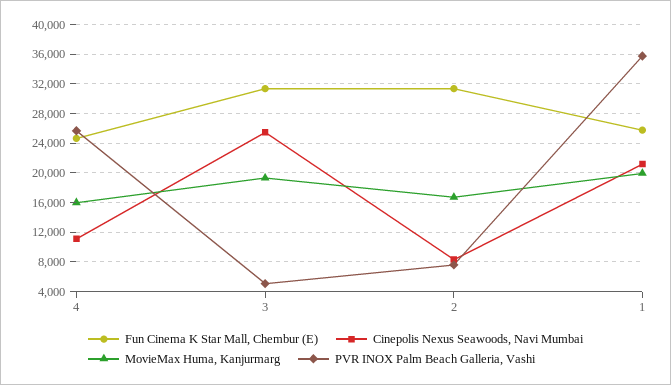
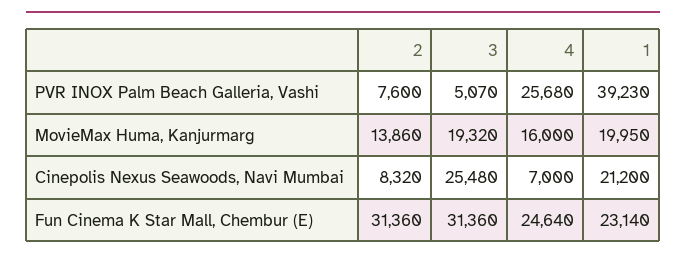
  {
    "Fun Cinema K Star Mall, Chembur (E)": {
      "4": 24640,
      "3": 31360,
      "2": 31360,
-     "1": 26000
+     "1": 23140
    },
    "Cinepolis Nexus Seawoods, Navi Mumbai": {
-     "4": 11000,
+     "4": 7000,
      "3": 25480,
      "2": 8320,
      "1": 21200
    },
    "MovieMax Huma, Kanjurmarg": {
      "4": 16000,
      "3": 19320,
-     "2": 17000,
+     "2": 13860,
      "1": 19950
    },
    "PVR INOX Palm Beach Galleria, Vashi": {
      "4": 25680,
      "3": 5070,
      "2": 7600,
-     "1": 36000
+     "1": 39230
    }
  }

